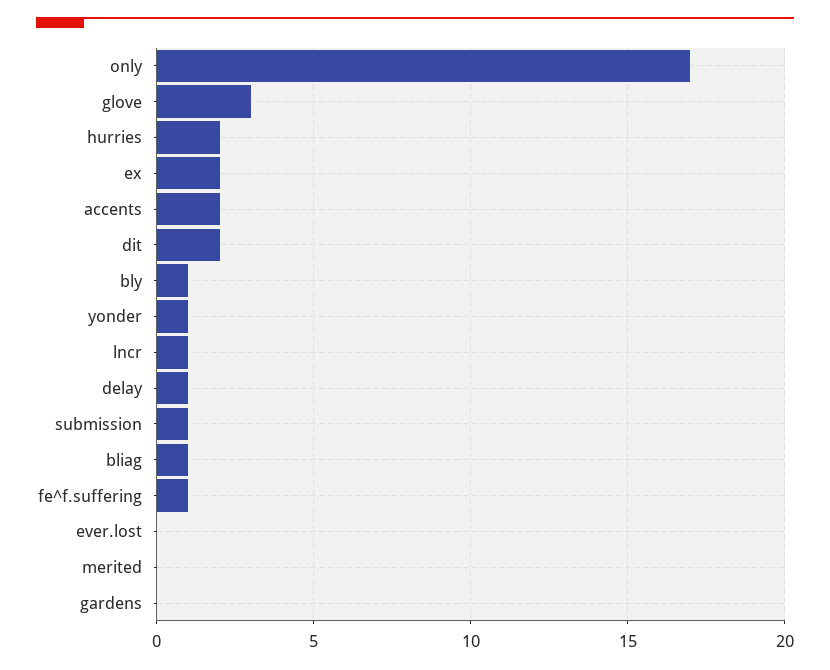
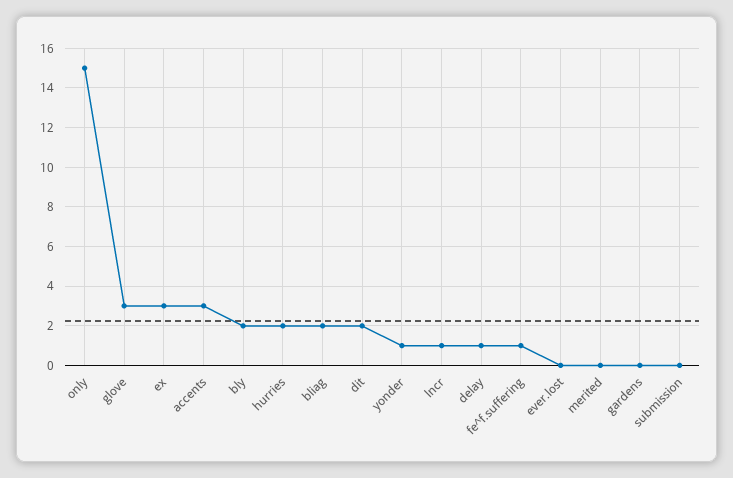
  {
-   "only": 17,
+   "only": 15,
    "glove": 3,
    "hurries": 2,
-   "ex": 2,
+   "ex": 3,
-   "accents": 2,
+   "accents": 3,
    "dit": 2,
-   "bly": 1,
+   "bly": 2,
    "yonder": 1,
    "lncr": 1,
    "delay": 1,
-   "submission": 1,
+   "submission": 0,
-   "bliag": 1,
+   "bliag": 2,
    "fe^f.suffering": 1,
    "ever.lost": 0,
    "merited": 0,
    "gardens": 0
  }

